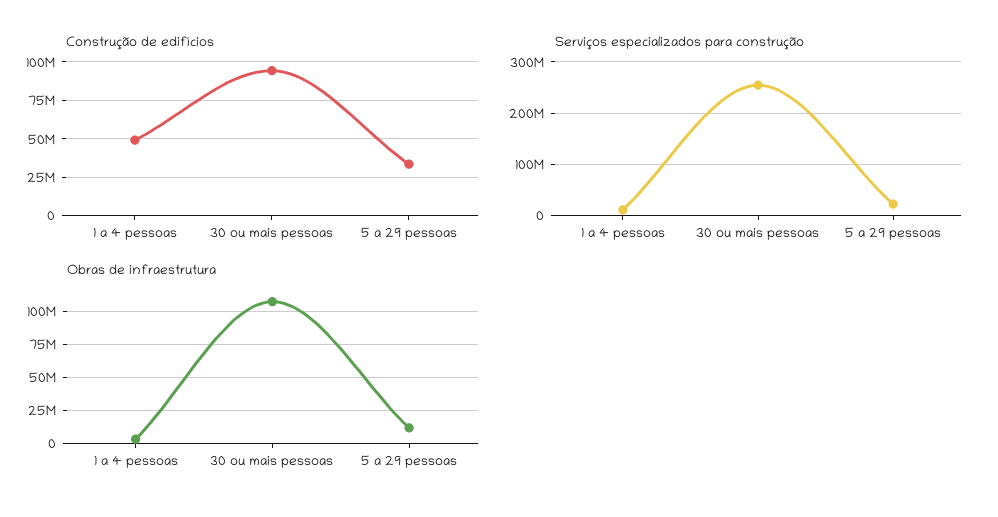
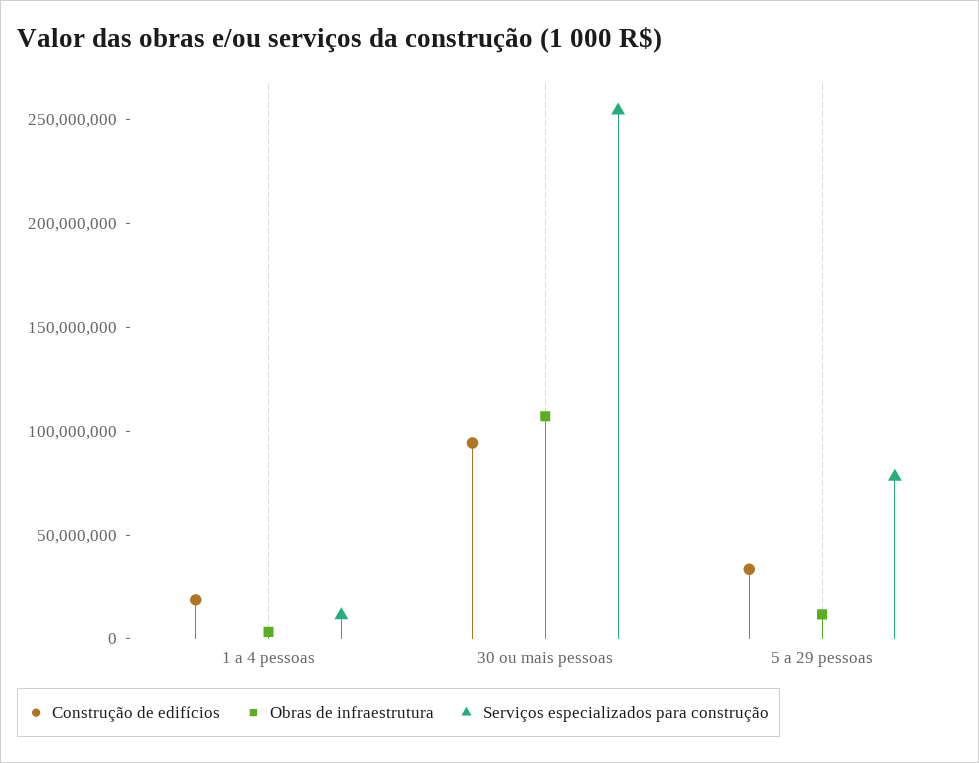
  {
    "Construção de edifícios": {
-     "1 a 4 pessoas": 50000000,
+     "1 a 4 pessoas": 20000000,
      "30 ou mais pessoas": 95000000,
      "5 a 29 pessoas": 35000000
    },
    "Serviços especializados para construção": {
      "1 a 4 pessoas": 10000000,
      "30 ou mais pessoas": 250000000,
-     "5 a 29 pessoas": 20000000
+     "5 a 29 pessoas": 80000000
    },
    "Obras de infraestrutura": {
      "1 a 4 pessoas": 5000000,
      "30 ou mais pessoas": 105000000,
      "5 a 29 pessoas": 10000000
    }
  }

